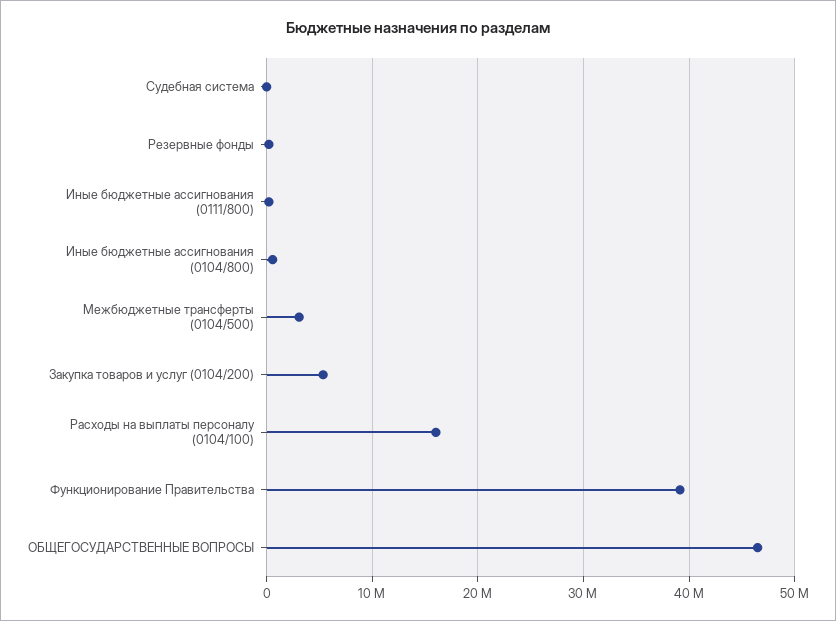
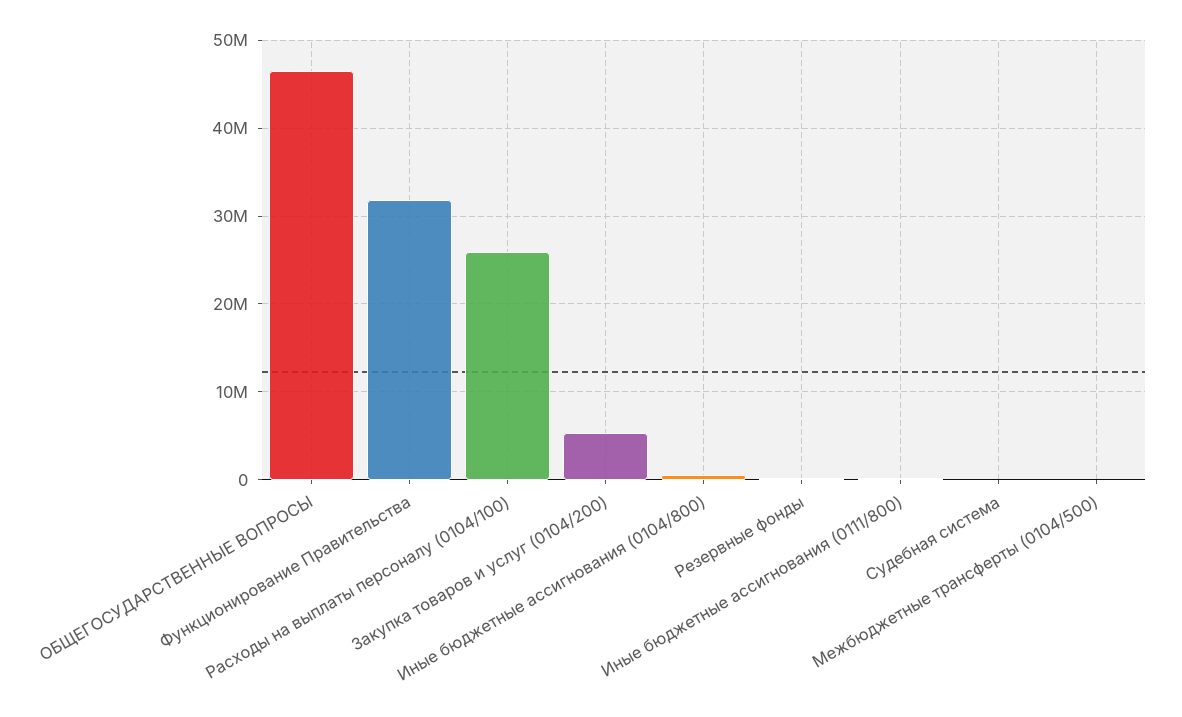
  {
    "Судебная система": 0,
    "Резервные фонды": 0,
    "Иные бюджетные ассигнования (0111/800)": 0,
    "Иные бюджетные ассигнования (0104/800)": 1000000,
-   "Межбюджетные трансферты (0104/500)": 3000000,
+   "Межбюджетные трансферты (0104/500)": 0,
    "Закупка товаров и услуг (0104/200)": 5000000,
-   "Расходы на выплаты персоналу (0104/100)": 16000000,
+   "Расходы на выплаты персоналу (0104/100)": 26000000,
-   "Функционирование Правительства": 39000000,
+   "Функционирование Правительства": 32000000,
    "ОБЩЕГОСУДАРСТВЕННЫЕ ВОПРОСЫ": 46000000
  }

